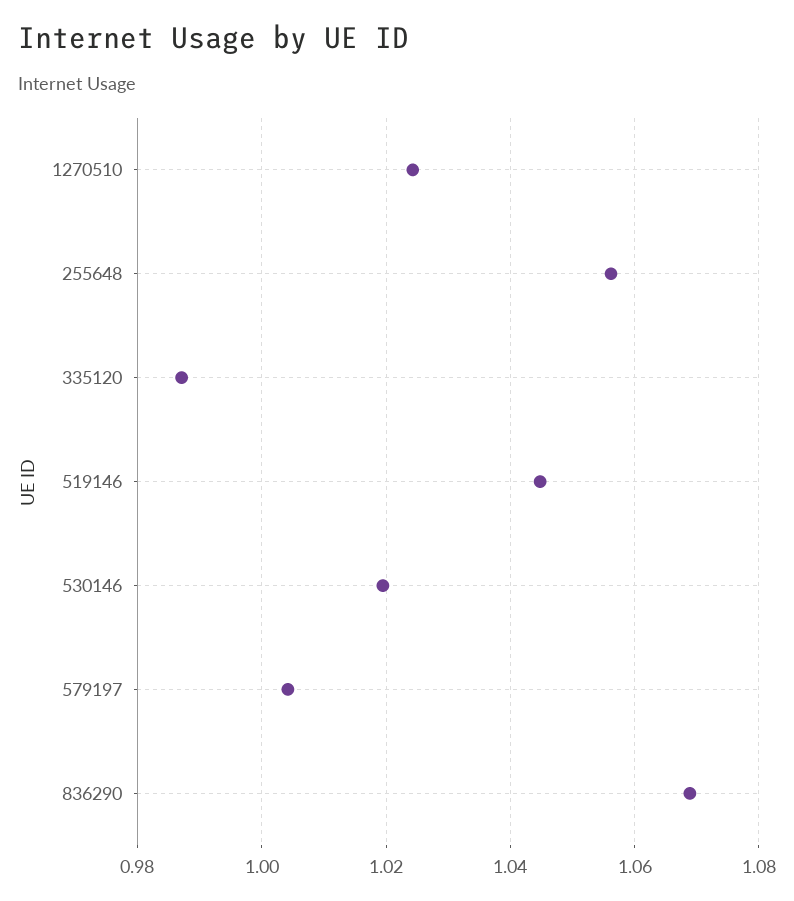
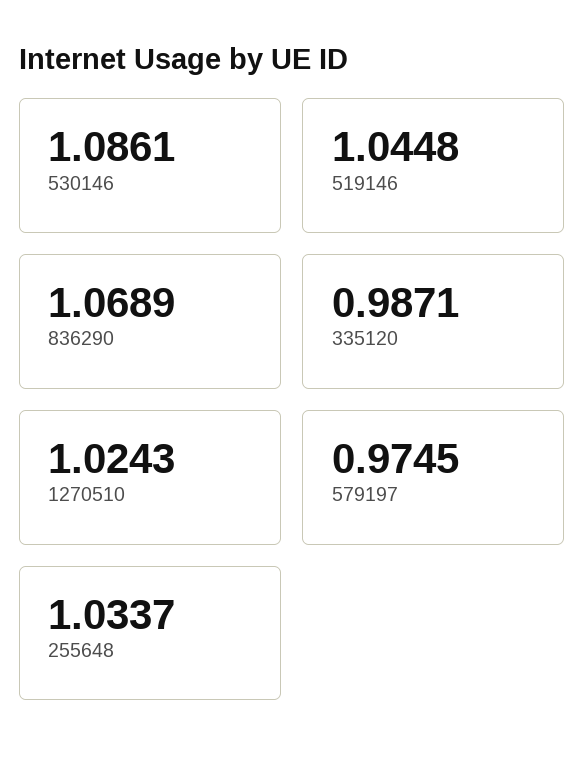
  {
    "1270510": 1.0243,
-   "255648": 1.056,
+   "255648": 1.0337,
    "335120": 0.9871,
    "519146": 1.0448,
-   "530146": 1.02,
+   "530146": 1.0861,
-   "579197": 1.004,
+   "579197": 0.9745,
    "836290": 1.0689
  }

